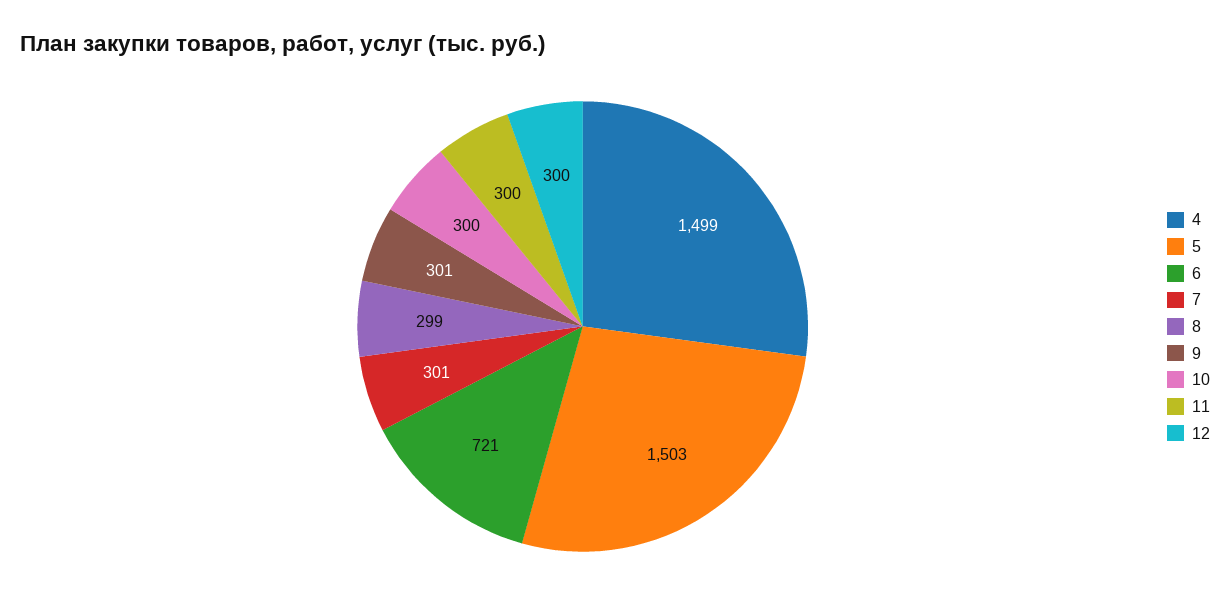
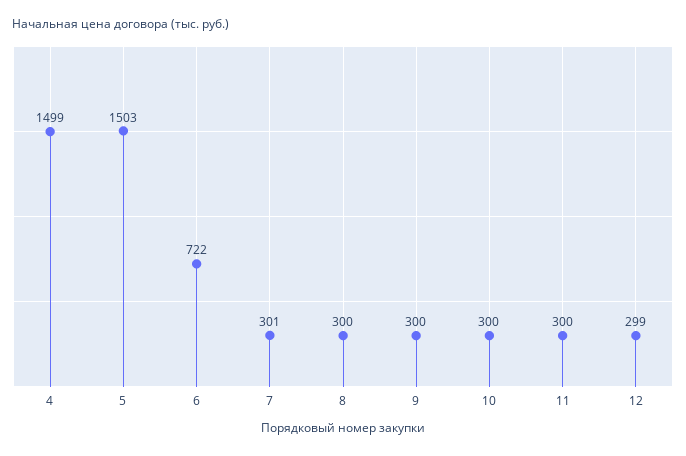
  {
    "4": 1499,
    "5": 1503,
-   "6": 721,
+   "6": 722,
    "7": 301,
-   "8": 299,
+   "8": 300,
-   "9": 301,
+   "9": 300,
    "10": 300,
    "11": 300,
-   "12": 300
+   "12": 299
  }

